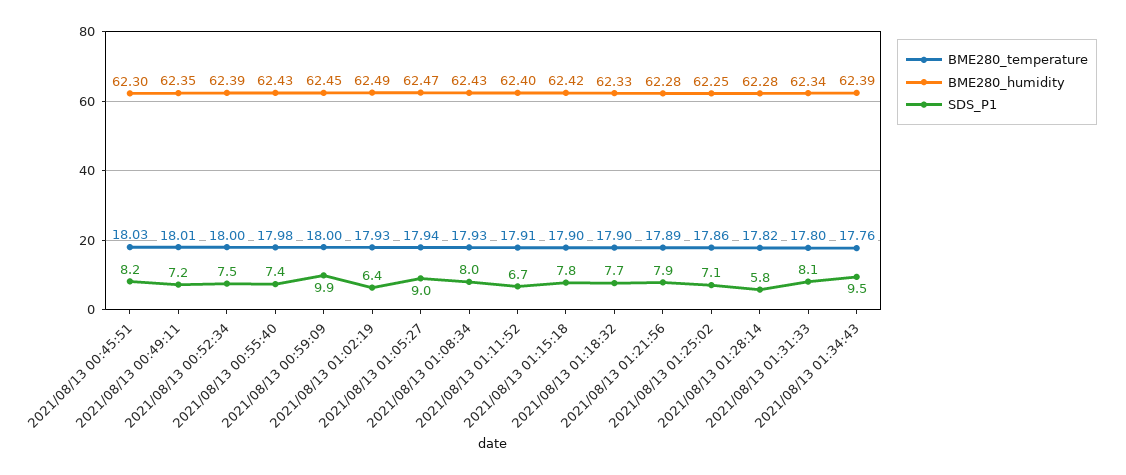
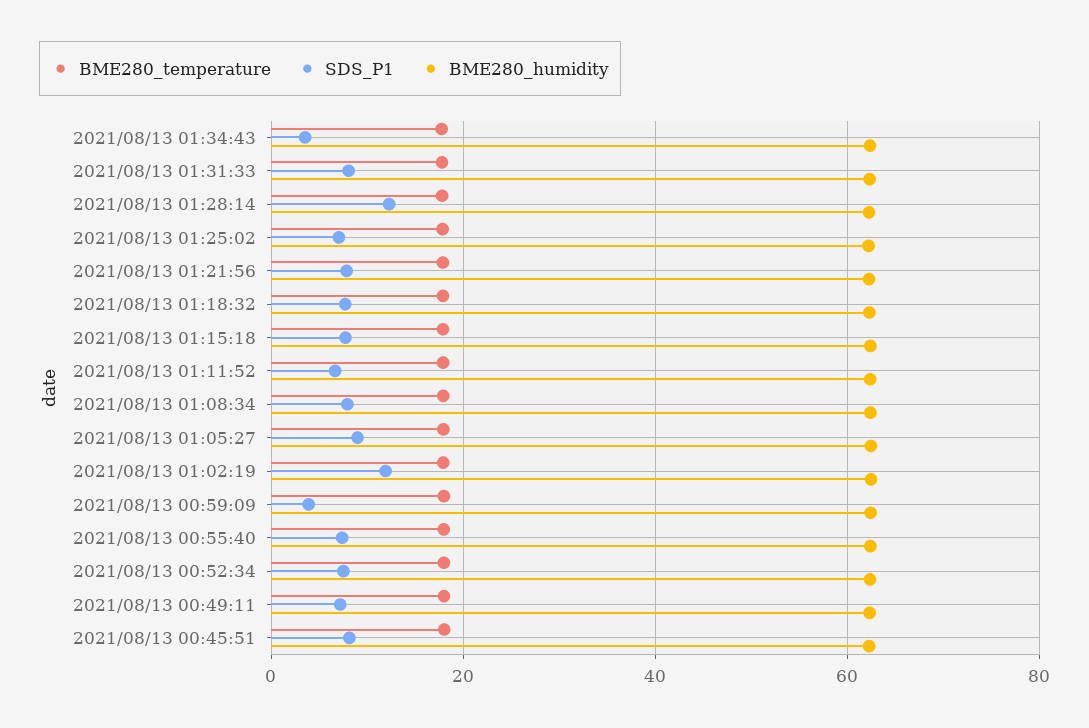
  {
    "BME280_temperature": {
      "2021/08/13 00:45:51": 18.03,
      "2021/08/13 00:49:11": 18.01,
      "2021/08/13 00:52:34": 18,
      "2021/08/13 00:55:40": 17.98,
      "2021/08/13 00:59:09": 18,
      "2021/08/13 01:02:19": 17.93,
      "2021/08/13 01:05:27": 17.94,
      "2021/08/13 01:08:34": 17.93,
      "2021/08/13 01:11:52": 17.91,
      "2021/08/13 01:15:18": 17.9,
      "2021/08/13 01:18:32": 17.9,
      "2021/08/13 01:21:56": 17.89,
      "2021/08/13 01:25:02": 17.86,
      "2021/08/13 01:28:14": 17.82,
      "2021/08/13 01:31:33": 17.8,
      "2021/08/13 01:34:43": 17.76
    },
    "BME280_humidity": {
      "2021/08/13 00:45:51": 62.3,
      "2021/08/13 00:49:11": 62.35,
      "2021/08/13 00:52:34": 62.39,
      "2021/08/13 00:55:40": 62.43,
      "2021/08/13 00:59:09": 62.45,
      "2021/08/13 01:02:19": 62.49,
      "2021/08/13 01:05:27": 62.47,
      "2021/08/13 01:08:34": 62.43,
      "2021/08/13 01:11:52": 62.4,
      "2021/08/13 01:15:18": 62.42,
      "2021/08/13 01:18:32": 62.33,
      "2021/08/13 01:21:56": 62.28,
      "2021/08/13 01:25:02": 62.25,
      "2021/08/13 01:28:14": 62.28,
      "2021/08/13 01:31:33": 62.34,
      "2021/08/13 01:34:43": 62.39
    },
    "SDS_P1": {
      "2021/08/13 00:45:51": 8.2,
      "2021/08/13 00:49:11": 7.2,
      "2021/08/13 00:52:34": 7.5,
      "2021/08/13 00:55:40": 7.4,
-     "2021/08/13 00:59:09": 9.9,
+     "2021/08/13 00:59:09": 4,
-     "2021/08/13 01:02:19": 6.4,
+     "2021/08/13 01:02:19": 12,
      "2021/08/13 01:05:27": 9,
      "2021/08/13 01:08:34": 8,
      "2021/08/13 01:11:52": 6.7,
      "2021/08/13 01:15:18": 7.8,
      "2021/08/13 01:18:32": 7.7,
      "2021/08/13 01:21:56": 7.9,
      "2021/08/13 01:25:02": 7.1,
-     "2021/08/13 01:28:14": 5.8,
+     "2021/08/13 01:28:14": 12,
      "2021/08/13 01:31:33": 8.1,
-     "2021/08/13 01:34:43": 9.5
+     "2021/08/13 01:34:43": 4
    }
  }

